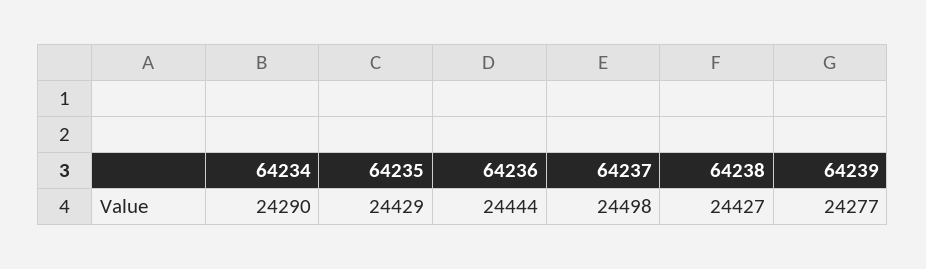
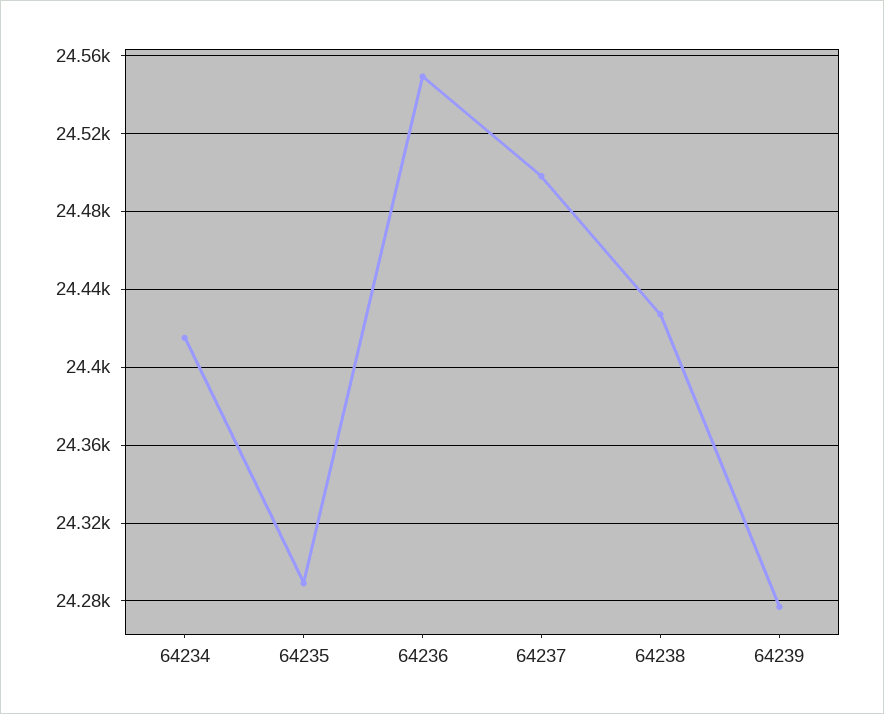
  {
-   "64234": 24290,
+   "64234": 24415,
-   "64235": 24429,
+   "64235": 24290,
-   "64236": 24444,
+   "64236": 24550,
    "64237": 24498,
    "64238": 24427,
    "64239": 24277
  }

